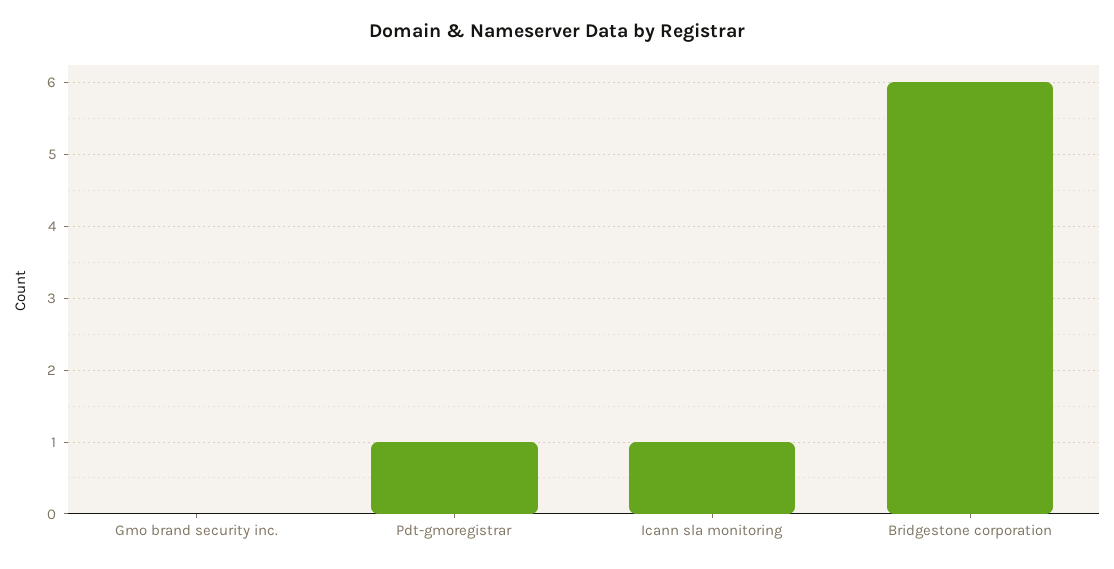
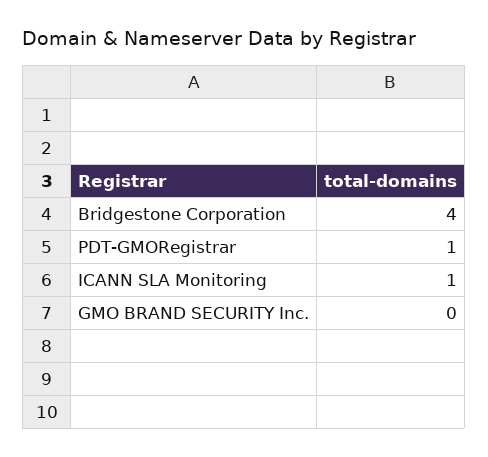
  {
    "Gmo brand security inc.": 0,
    "Pdt-gmoregistrar": 1,
    "Icann sla monitoring": 1,
-   "Bridgestone corporation": 6
+   "Bridgestone corporation": 4
  }

